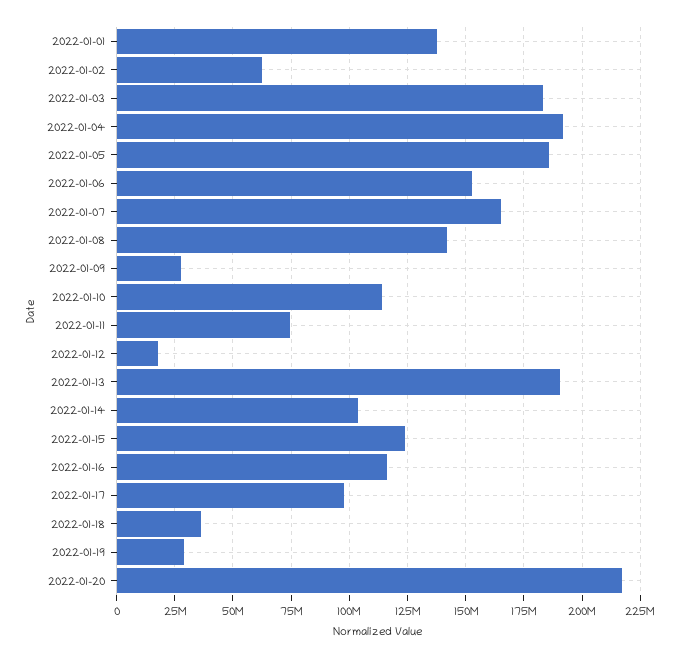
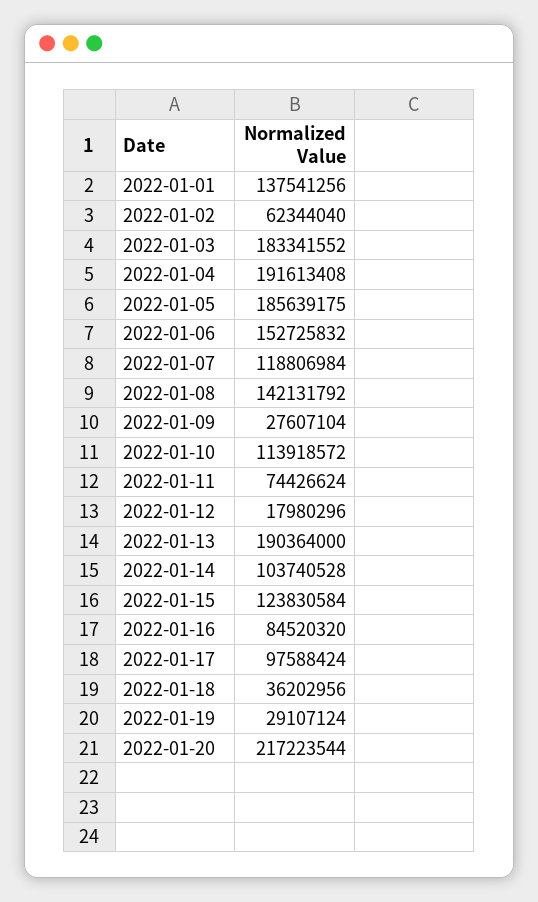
  {
    "2022-01-01": 137541256,
    "2022-01-02": 62344040,
    "2022-01-03": 183341552,
    "2022-01-04": 191613408,
    "2022-01-05": 185639175,
    "2022-01-06": 152725832,
-   "2022-01-07": 165000000,
+   "2022-01-07": 118806984,
    "2022-01-08": 142131792,
    "2022-01-09": 27607104,
    "2022-01-10": 113918572,
    "2022-01-11": 74426624,
    "2022-01-12": 17980296,
    "2022-01-13": 190364000,
    "2022-01-14": 103740528,
    "2022-01-15": 123830584,
-   "2022-01-16": 115000000,
+   "2022-01-16": 84520320,
    "2022-01-17": 97588424,
    "2022-01-18": 36202956,
    "2022-01-19": 29107124,
    "2022-01-20": 217223544
  }

